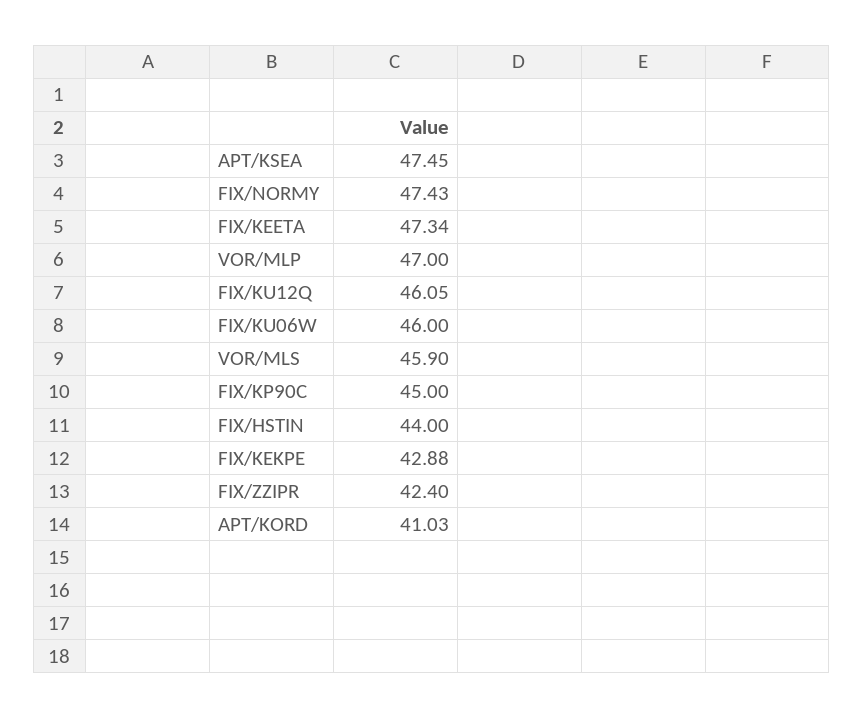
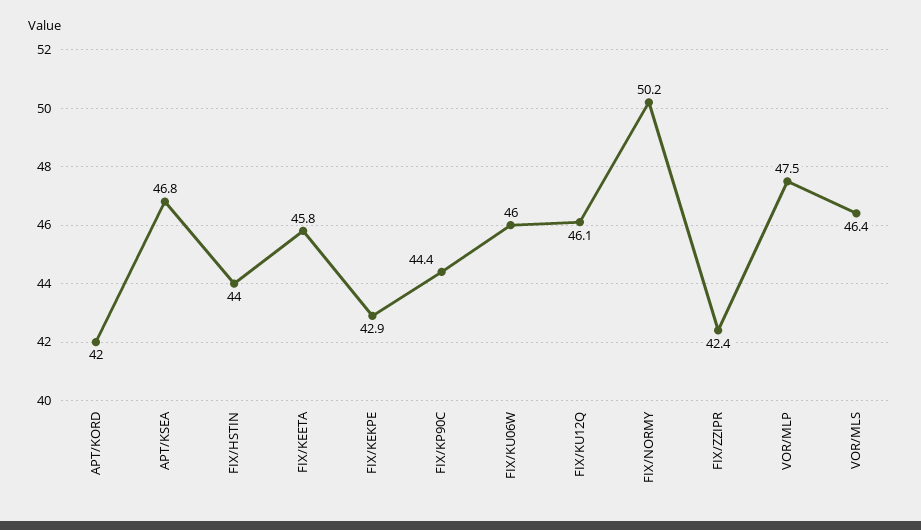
  {
-   "APT/KSEA": 47.45,
+   "APT/KSEA": 46.8,
-   "FIX/NORMY": 47.43,
+   "FIX/NORMY": 50.2,
-   "FIX/KEETA": 47.34,
+   "FIX/KEETA": 45.8,
-   "VOR/MLP": 47,
+   "VOR/MLP": 47.5,
    "FIX/KU12Q": 46.05,
    "FIX/KU06W": 46,
-   "VOR/MLS": 45.9,
+   "VOR/MLS": 46.4,
-   "FIX/KP90C": 45,
+   "FIX/KP90C": 44.4,
    "FIX/HSTIN": 44,
    "FIX/KEKPE": 42.88,
    "FIX/ZZIPR": 42.4,
-   "APT/KORD": 41.03
+   "APT/KORD": 42
  }

